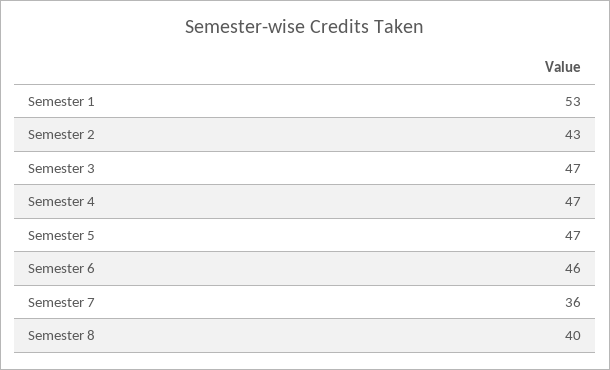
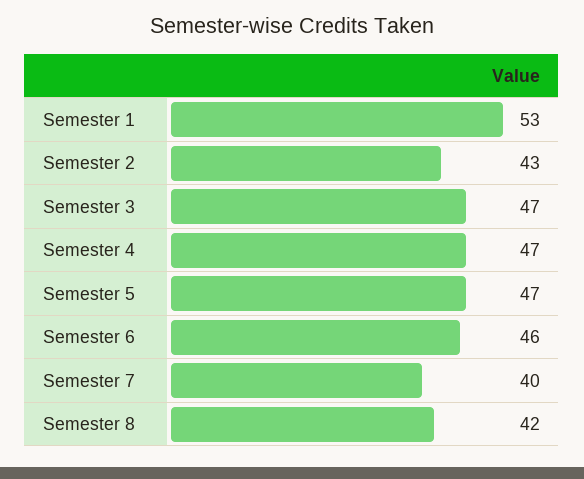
  {
    "Semester 1": 53,
    "Semester 2": 43,
    "Semester 3": 47,
    "Semester 4": 47,
    "Semester 5": 47,
    "Semester 6": 46,
-   "Semester 7": 36,
+   "Semester 7": 40,
-   "Semester 8": 40
+   "Semester 8": 42
  }

